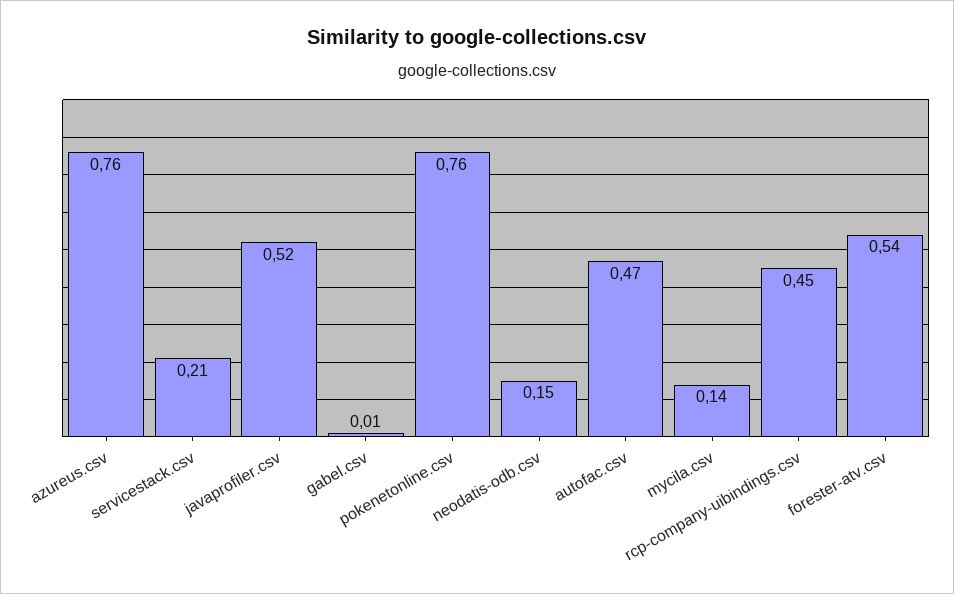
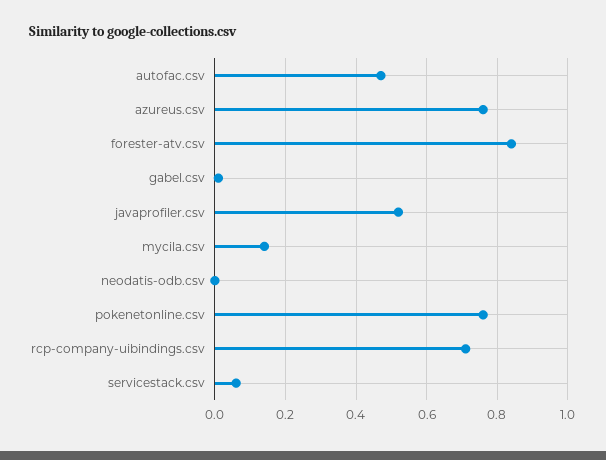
  {
    "azureus.csv": 0.76,
-   "servicestack.csv": 0.21,
+   "servicestack.csv": 0.05,
    "javaprofiler.csv": 0.52,
    "gabel.csv": 0.01,
    "pokenetonline.csv": 0.76,
-   "neodatis-odb.csv": 0.15,
+   "neodatis-odb.csv": 0,
    "autofac.csv": 0.47,
    "mycila.csv": 0.14,
-   "rcp-company-uibindings.csv": 0.45,
+   "rcp-company-uibindings.csv": 0.7,
-   "forester-atv.csv": 0.54
+   "forester-atv.csv": 0.85
  }

